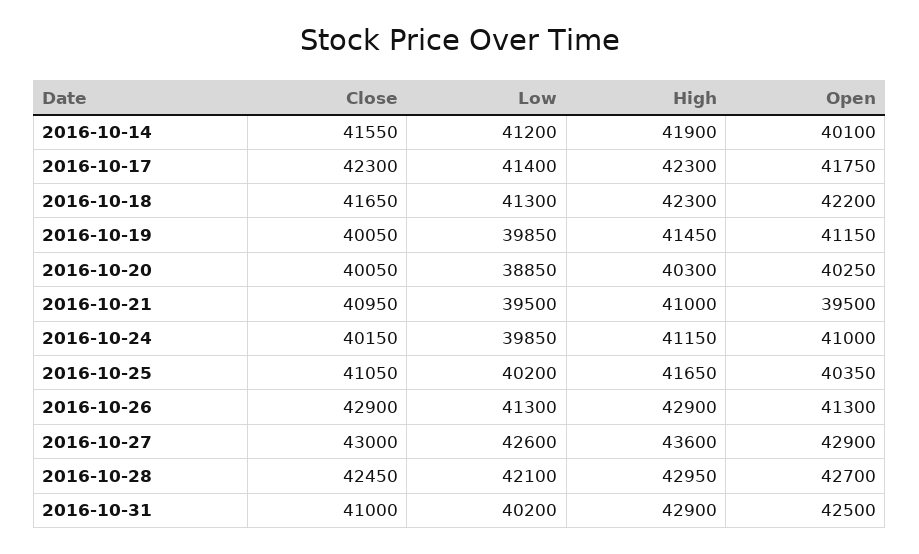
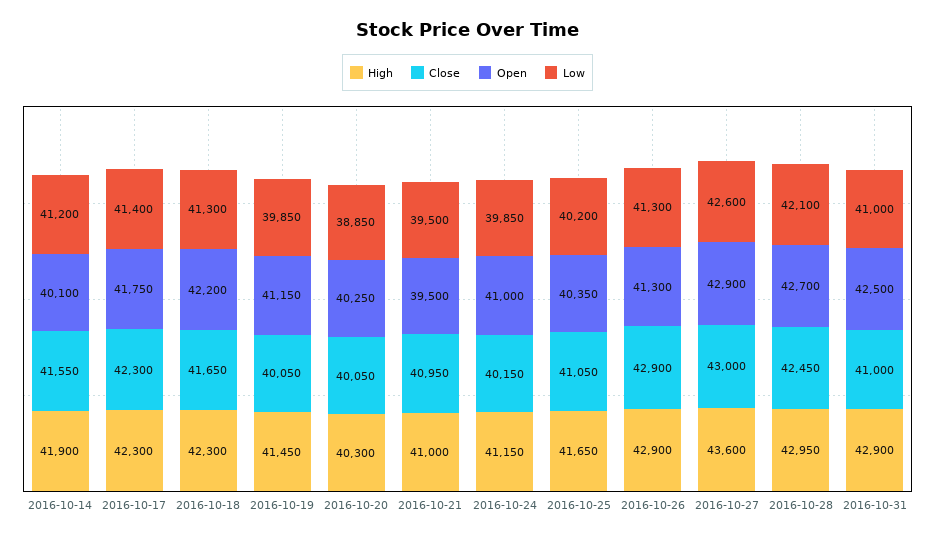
  {
    "Close": {
      "2016-10-14": 41550,
      "2016-10-17": 42300,
      "2016-10-18": 41650,
      "2016-10-19": 40050,
      "2016-10-20": 40050,
      "2016-10-21": 40950,
      "2016-10-24": 40150,
      "2016-10-25": 41050,
      "2016-10-26": 42900,
      "2016-10-27": 43000,
      "2016-10-28": 42450,
      "2016-10-31": 41000
    },
    "Low": {
      "2016-10-14": 41200,
      "2016-10-17": 41400,
      "2016-10-18": 41300,
      "2016-10-19": 39850,
      "2016-10-20": 38850,
      "2016-10-21": 39500,
      "2016-10-24": 39850,
      "2016-10-25": 40200,
      "2016-10-26": 41300,
      "2016-10-27": 42600,
      "2016-10-28": 42100,
-     "2016-10-31": 40200
+     "2016-10-31": 41000
    },
    "High": {
      "2016-10-14": 41900,
      "2016-10-17": 42300,
      "2016-10-18": 42300,
      "2016-10-19": 41450,
      "2016-10-20": 40300,
      "2016-10-21": 41000,
      "2016-10-24": 41150,
      "2016-10-25": 41650,
      "2016-10-26": 42900,
      "2016-10-27": 43600,
      "2016-10-28": 42950,
      "2016-10-31": 42900
    },
    "Open": {
      "2016-10-14": 40100,
      "2016-10-17": 41750,
      "2016-10-18": 42200,
      "2016-10-19": 41150,
      "2016-10-20": 40250,
      "2016-10-21": 39500,
      "2016-10-24": 41000,
      "2016-10-25": 40350,
      "2016-10-26": 41300,
      "2016-10-27": 42900,
      "2016-10-28": 42700,
      "2016-10-31": 42500
    }
  }

